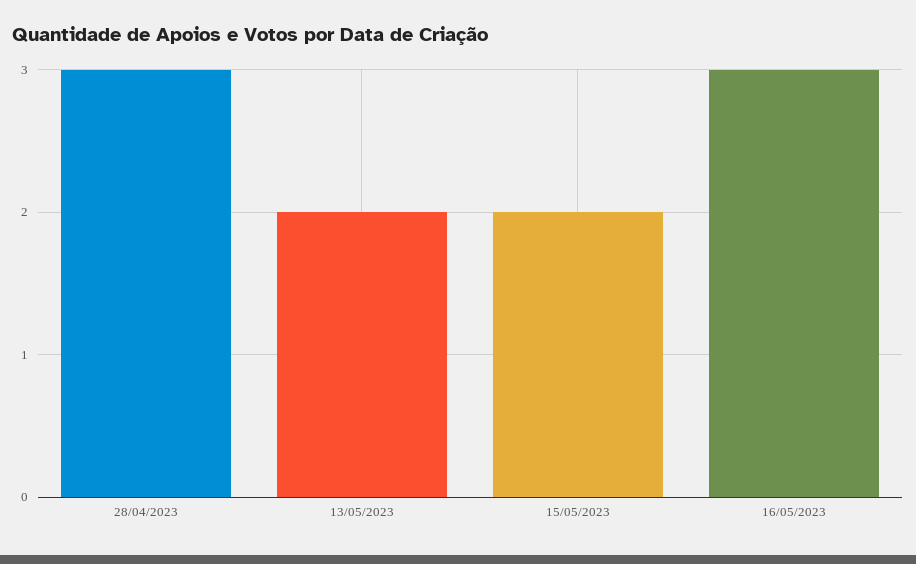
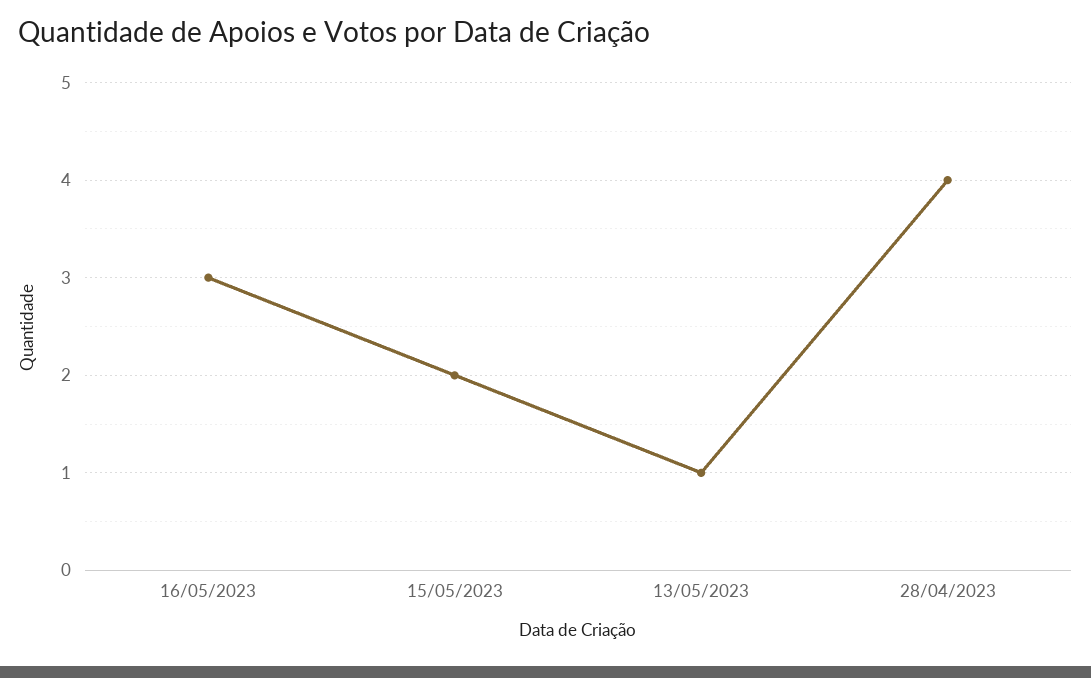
  {
-   "28/04/2023": 3,
+   "28/04/2023": 4,
-   "13/05/2023": 2,
+   "13/05/2023": 1,
    "15/05/2023": 2,
    "16/05/2023": 3
  }

